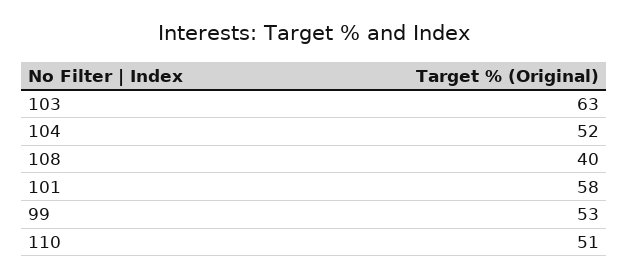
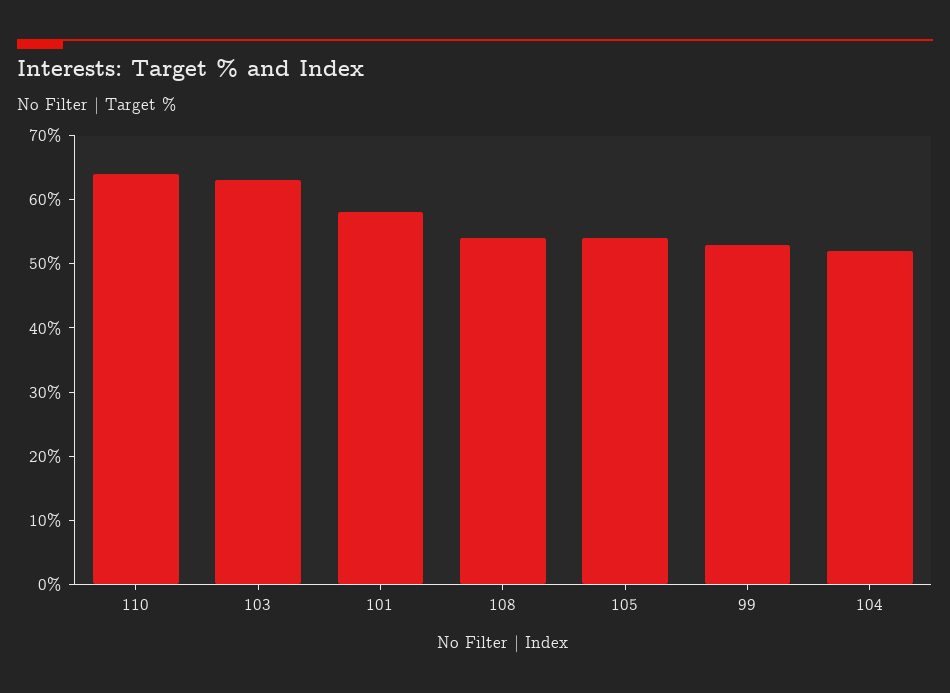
  {
    "103": 63,
    "104": 52,
-   "108": 40,
+   "108": 55,
    "101": 58,
    "99": 53,
-   "110": 51
+   "110": 65,
+   "105": 55
  }

